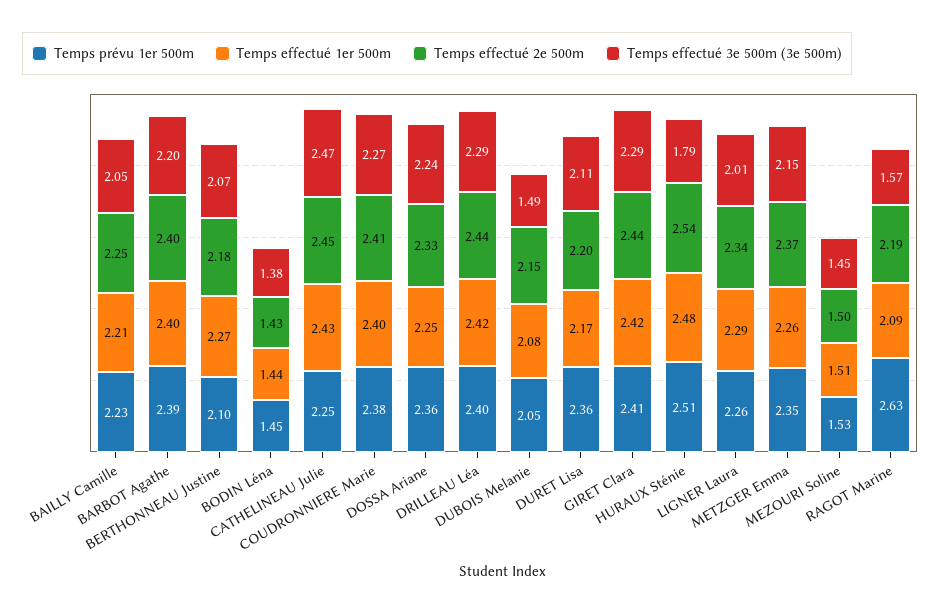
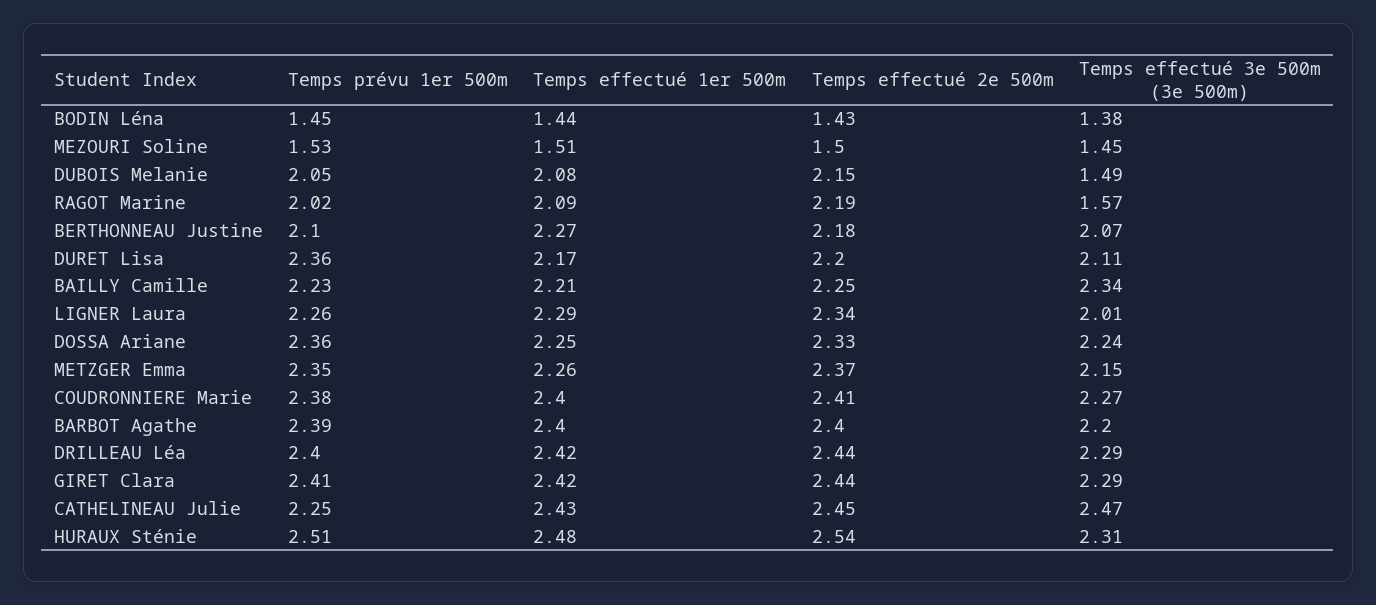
  {
    "Temps prévu 1er 500m": {
      "BAILLY Camille": 2.23,
      "BARBOT Agathe": 2.39,
      "BERTHONNEAU Justine": 2.1,
      "BODIN Léna": 1.45,
      "CATHELINEAU Julie": 2.25,
      "COUDRONNIERE Marie": 2.38,
      "DOSSA Ariane": 2.36,
      "DRILLEAU Léa": 2.4,
      "DUBOIS Melanie": 2.05,
      "DURET Lisa": 2.36,
      "GIRET Clara": 2.41,
      "HURAUX Sténie": 2.51,
      "LIGNER Laura": 2.26,
      "METZGER Emma": 2.35,
      "MEZOURI Soline": 1.53,
-     "RAGOT Marine": 2.63
+     "RAGOT Marine": 2.02
    },
    "Temps effectué 1er 500m": {
      "BAILLY Camille": 2.21,
      "BARBOT Agathe": 2.4,
      "BERTHONNEAU Justine": 2.27,
      "BODIN Léna": 1.44,
      "CATHELINEAU Julie": 2.43,
      "COUDRONNIERE Marie": 2.4,
      "DOSSA Ariane": 2.25,
      "DRILLEAU Léa": 2.42,
      "DUBOIS Melanie": 2.08,
      "DURET Lisa": 2.17,
      "GIRET Clara": 2.42,
      "HURAUX Sténie": 2.48,
      "LIGNER Laura": 2.29,
      "METZGER Emma": 2.26,
      "MEZOURI Soline": 1.51,
      "RAGOT Marine": 2.09
    },
    "Temps effectué 2e 500m": {
      "BAILLY Camille": 2.25,
      "BARBOT Agathe": 2.4,
      "BERTHONNEAU Justine": 2.18,
      "BODIN Léna": 1.43,
      "CATHELINEAU Julie": 2.45,
      "COUDRONNIERE Marie": 2.41,
      "DOSSA Ariane": 2.33,
      "DRILLEAU Léa": 2.44,
      "DUBOIS Melanie": 2.15,
      "DURET Lisa": 2.2,
      "GIRET Clara": 2.44,
      "HURAUX Sténie": 2.54,
      "LIGNER Laura": 2.34,
      "METZGER Emma": 2.37,
      "MEZOURI Soline": 1.5,
      "RAGOT Marine": 2.19
    },
    "Temps effectué 3e 500m (3e 500m)": {
-     "BAILLY Camille": 2.05,
+     "BAILLY Camille": 2.34,
      "BARBOT Agathe": 2.2,
      "BERTHONNEAU Justine": 2.07,
      "BODIN Léna": 1.38,
      "CATHELINEAU Julie": 2.47,
      "COUDRONNIERE Marie": 2.27,
      "DOSSA Ariane": 2.24,
      "DRILLEAU Léa": 2.29,
      "DUBOIS Melanie": 1.49,
      "DURET Lisa": 2.11,
      "GIRET Clara": 2.29,
-     "HURAUX Sténie": 1.79,
+     "HURAUX Sténie": 2.31,
      "LIGNER Laura": 2.01,
      "METZGER Emma": 2.15,
      "MEZOURI Soline": 1.45,
      "RAGOT Marine": 1.57
    }
  }

